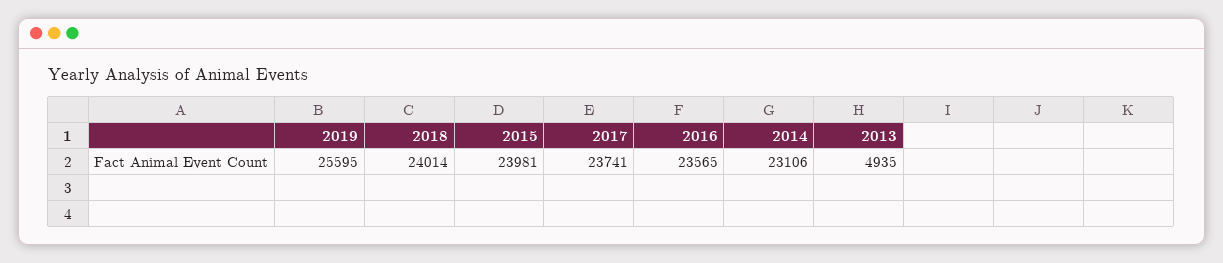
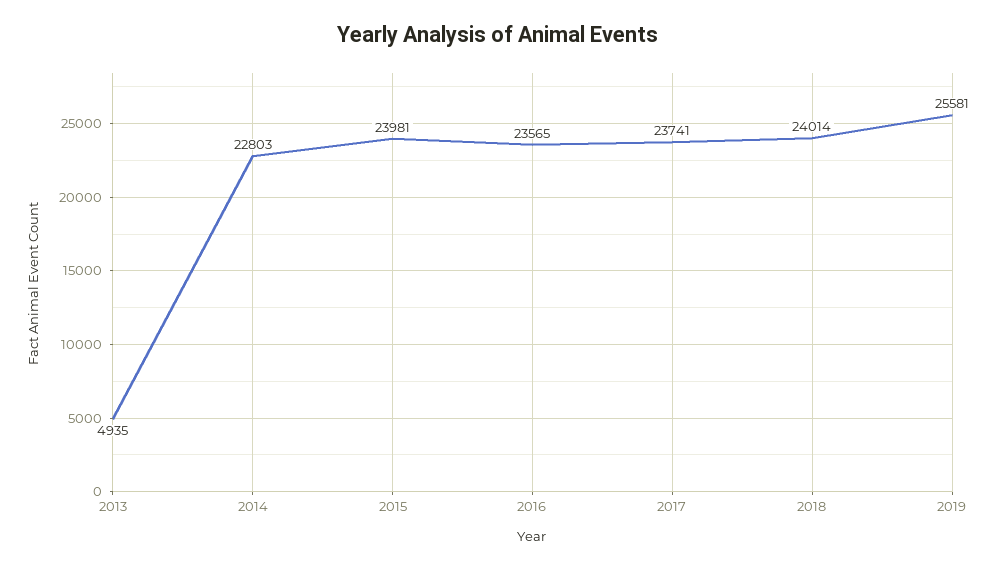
  {
-   "2019": 25595,
+   "2019": 25581,
    "2018": 24014,
    "2015": 23981,
    "2017": 23741,
    "2016": 23565,
-   "2014": 23106,
+   "2014": 22803,
    "2013": 4935
  }

